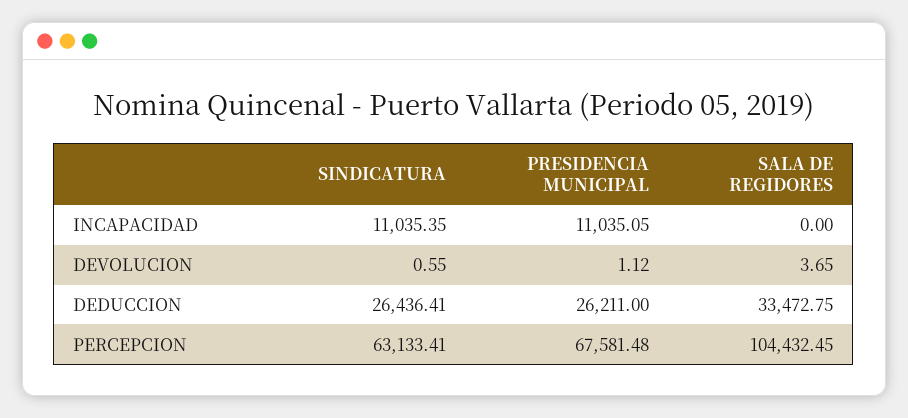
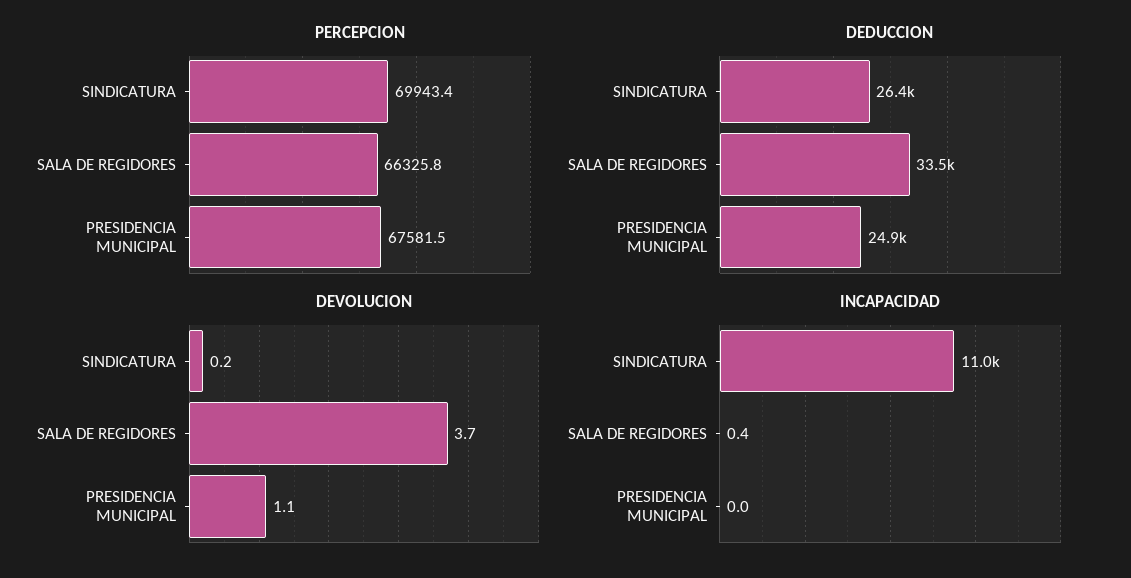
  {
    "INCAPACIDAD": {
      "SINDICATURA": 11035.35,
-     "PRESIDENCIA MUNICIPAL": 11035.05,
+     "PRESIDENCIA MUNICIPAL": 0,
-     "SALA DE REGIDORES": 0
+     "SALA DE REGIDORES": 0.4
    },
    "DEVOLUCION": {
-     "SINDICATURA": 0.55,
+     "SINDICATURA": 0.2,
      "PRESIDENCIA MUNICIPAL": 1.12,
      "SALA DE REGIDORES": 3.65
    },
    "DEDUCCION": {
      "SINDICATURA": 26436.41,
-     "PRESIDENCIA MUNICIPAL": 26211,
+     "PRESIDENCIA MUNICIPAL": 24900,
      "SALA DE REGIDORES": 33472.75
    },
    "PERCEPCION": {
-     "SINDICATURA": 63133.41,
+     "SINDICATURA": 69943.4,
      "PRESIDENCIA MUNICIPAL": 67581.48,
-     "SALA DE REGIDORES": 104432.45
+     "SALA DE REGIDORES": 66325.8
    }
  }

